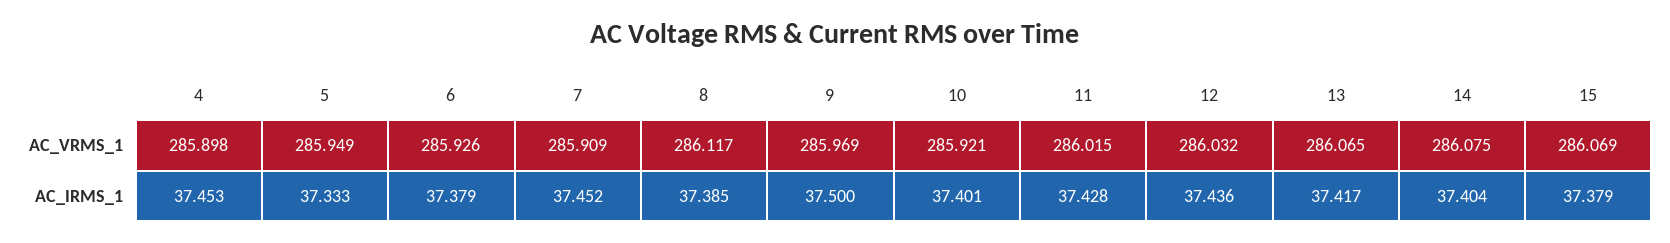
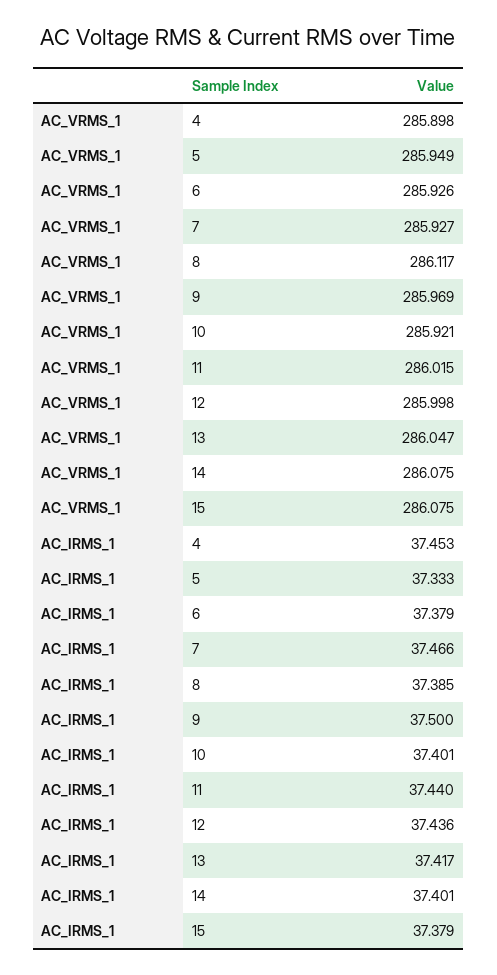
  {
    "4": {
      "AC_VRMS_1": 285.898,
      "AC_IRMS_1": 37.453
    },
    "5": {
      "AC_VRMS_1": 285.949,
      "AC_IRMS_1": 37.333
    },
    "6": {
      "AC_VRMS_1": 285.926,
      "AC_IRMS_1": 37.379
    },
    "7": {
-     "AC_VRMS_1": 285.909,
+     "AC_VRMS_1": 285.927,
-     "AC_IRMS_1": 37.452
+     "AC_IRMS_1": 37.466
    },
    "8": {
      "AC_VRMS_1": 286.117,
      "AC_IRMS_1": 37.385
    },
    "9": {
      "AC_VRMS_1": 285.969,
      "AC_IRMS_1": 37.5
    },
    "10": {
      "AC_VRMS_1": 285.921,
      "AC_IRMS_1": 37.401
    },
    "11": {
      "AC_VRMS_1": 286.015,
-     "AC_IRMS_1": 37.428
+     "AC_IRMS_1": 37.44
    },
    "12": {
-     "AC_VRMS_1": 286.032,
+     "AC_VRMS_1": 285.998,
      "AC_IRMS_1": 37.436
    },
    "13": {
-     "AC_VRMS_1": 286.065,
+     "AC_VRMS_1": 286.047,
      "AC_IRMS_1": 37.417
    },
    "14": {
      "AC_VRMS_1": 286.075,
-     "AC_IRMS_1": 37.404
+     "AC_IRMS_1": 37.401
    },
    "15": {
-     "AC_VRMS_1": 286.069,
+     "AC_VRMS_1": 286.075,
      "AC_IRMS_1": 37.379
    }
  }

